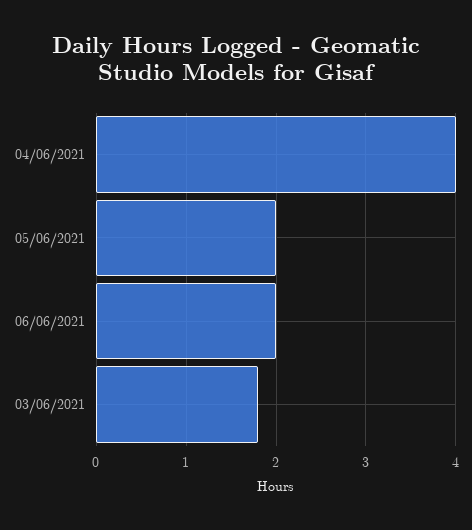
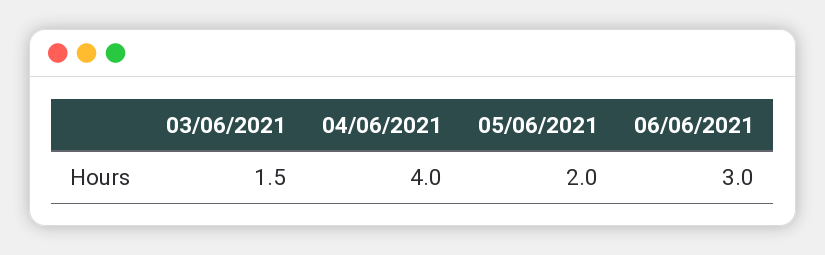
  {
    "04/06/2021": 4,
    "05/06/2021": 2,
-   "06/06/2021": 2,
+   "06/06/2021": 3,
-   "03/06/2021": 1.8
+   "03/06/2021": 1.5
  }

